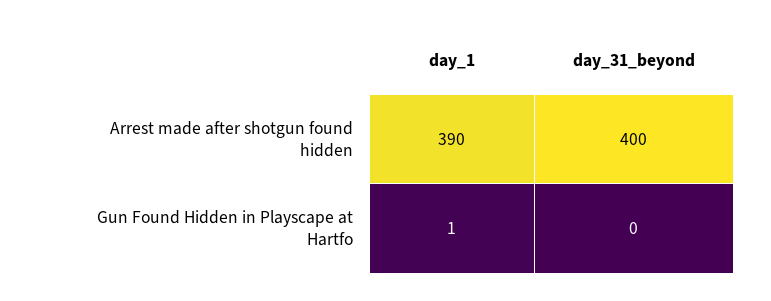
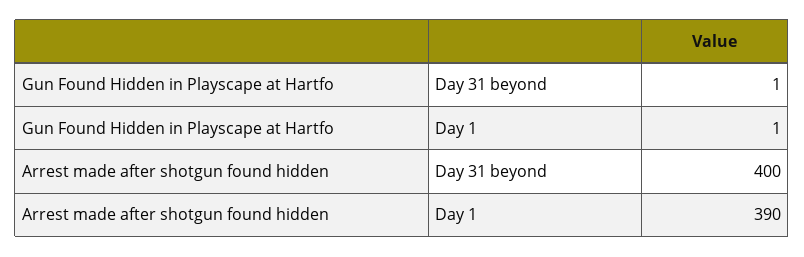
  {
    "day_1": {
      "Arrest made after shotgun found hidden": 390,
      "Gun Found Hidden in Playscape at Hartfo": 1
    },
    "day_31_beyond": {
      "Arrest made after shotgun found hidden": 400,
-     "Gun Found Hidden in Playscape at Hartfo": 0
+     "Gun Found Hidden in Playscape at Hartfo": 1
    }
  }

